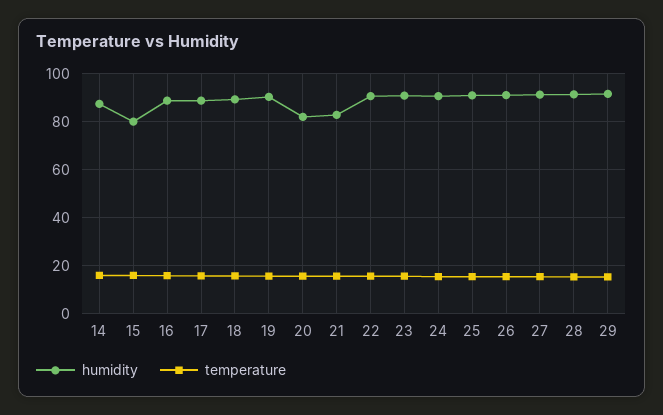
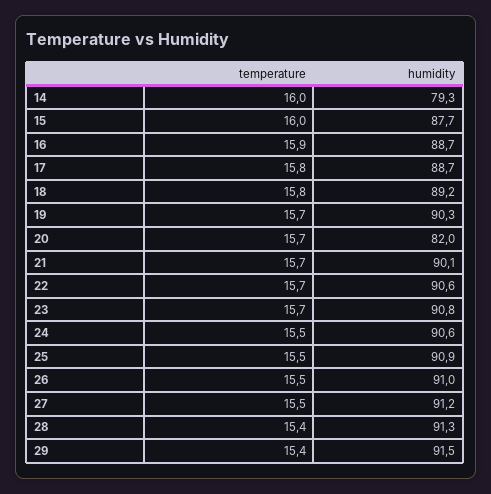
  {
    "humidity": {
-     "14": 87.5,
+     "14": 79.3,
-     "15": 80,
+     "15": 87.7,
      "16": 88.7,
      "17": 88.7,
      "18": 89.2,
      "19": 90.3,
      "20": 82,
-     "21": 82.5,
+     "21": 90.1,
      "22": 90.6,
      "23": 90.8,
      "24": 90.6,
      "25": 90.9,
      "26": 91,
      "27": 91.2,
      "28": 91.3,
      "29": 91.5
    },
    "temperature": {
      "14": 16,
      "15": 16,
      "16": 15.9,
      "17": 15.8,
      "18": 15.8,
      "19": 15.7,
      "20": 15.7,
      "21": 15.7,
      "22": 15.7,
      "23": 15.7,
      "24": 15.5,
      "25": 15.5,
      "26": 15.5,
      "27": 15.5,
      "28": 15.4,
      "29": 15.4
    }
  }

